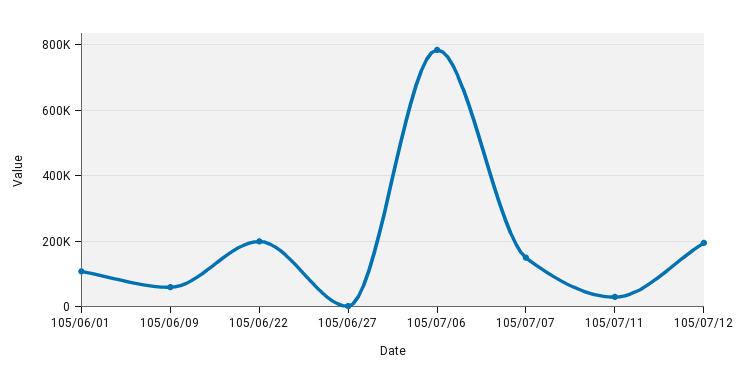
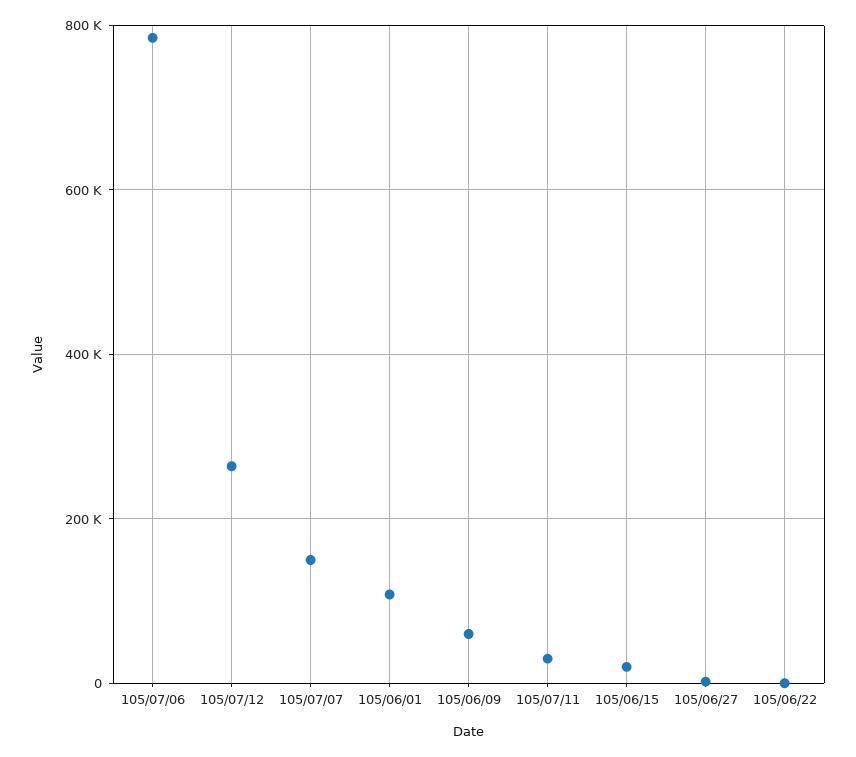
  {
    "105/06/01": 100000,
    "105/06/09": 60000,
-   "105/06/22": 200000,
+   "105/06/22": 0,
    "105/06/27": 0,
    "105/07/06": 780000,
    "105/07/07": 160000,
    "105/07/11": 40000,
-   "105/07/12": 200000
+   "105/07/12": 260000,
+   "105/06/15": 20000
  }

